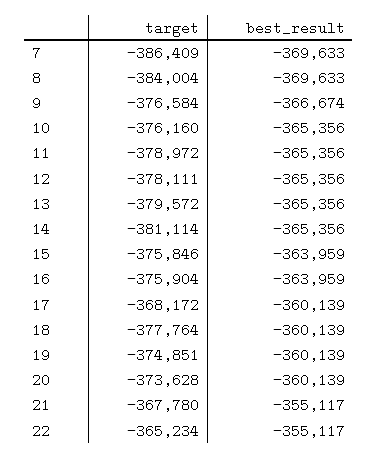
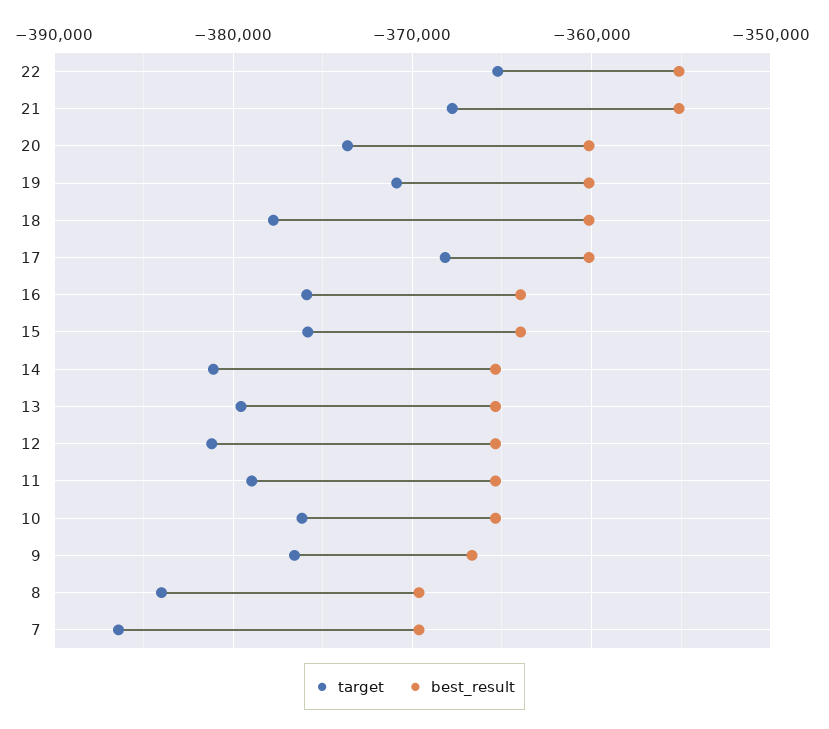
  {
    "target": {
      "7": -386409,
      "8": -384004,
      "9": -376584,
      "10": -376160,
      "11": -378972,
-     "12": -378111,
+     "12": -381000,
      "13": -379572,
      "14": -381114,
      "15": -375846,
      "16": -375904,
      "17": -368172,
      "18": -377764,
-     "19": -374851,
+     "19": -371000,
      "20": -373628,
      "21": -367780,
      "22": -365234
    },
    "best_result": {
      "7": -369633,
      "8": -369633,
      "9": -366674,
      "10": -365356,
      "11": -365356,
      "12": -365356,
      "13": -365356,
      "14": -365356,
      "15": -363959,
      "16": -363959,
      "17": -360139,
      "18": -360139,
      "19": -360139,
      "20": -360139,
      "21": -355117,
      "22": -355117
    }
  }

